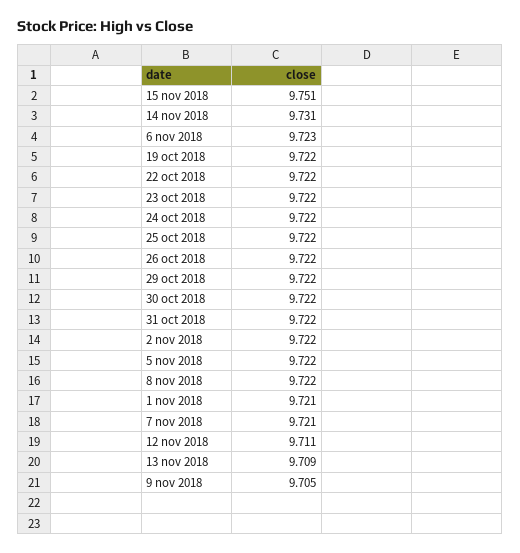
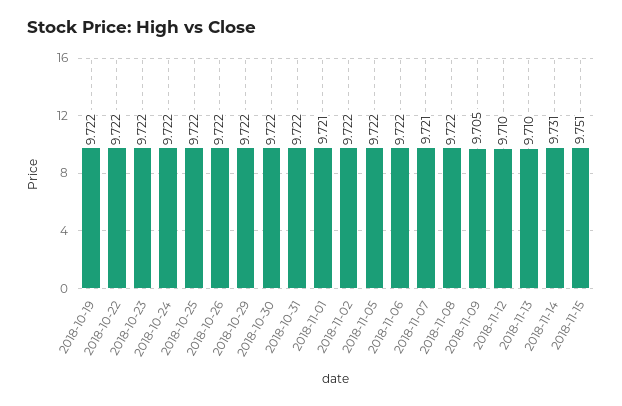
  {
    "15 nov 2018": 9.751,
    "14 nov 2018": 9.731,
-   "6 nov 2018": 9.723,
+   "6 nov 2018": 9.722,
    "19 oct 2018": 9.722,
    "22 oct 2018": 9.722,
    "23 oct 2018": 9.722,
    "24 oct 2018": 9.722,
    "25 oct 2018": 9.722,
    "26 oct 2018": 9.722,
    "29 oct 2018": 9.722,
    "30 oct 2018": 9.722,
    "31 oct 2018": 9.722,
    "2 nov 2018": 9.722,
    "5 nov 2018": 9.722,
    "8 nov 2018": 9.722,
    "1 nov 2018": 9.721,
    "7 nov 2018": 9.721,
-   "12 nov 2018": 9.711,
+   "12 nov 2018": 9.71,
-   "13 nov 2018": 9.709,
+   "13 nov 2018": 9.71,
    "9 nov 2018": 9.705
  }

